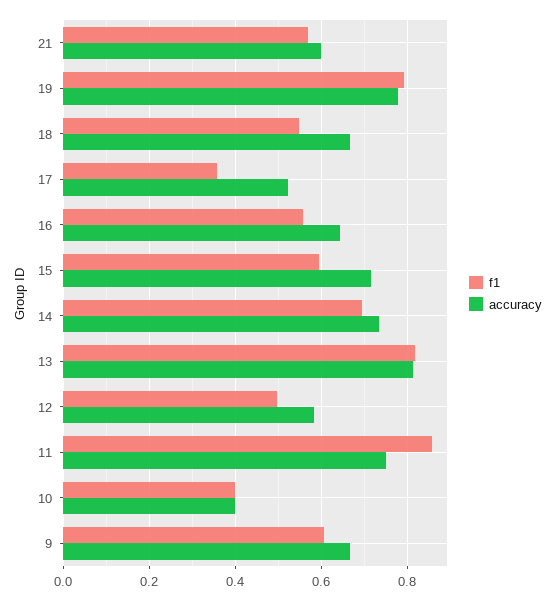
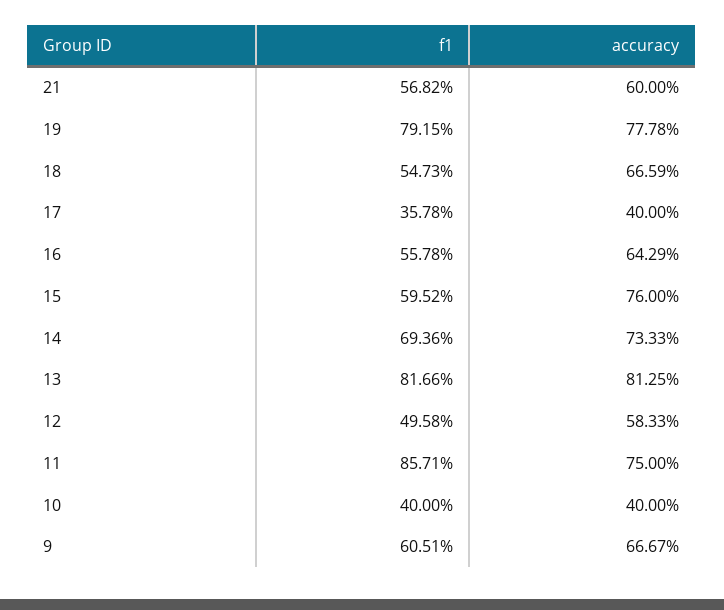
  {
    "f1": {
      "21": 0.5682,
      "19": 0.7915,
      "18": 0.5473,
      "17": 0.3578,
      "16": 0.5578,
      "15": 0.5952,
      "14": 0.6936,
      "13": 0.8166,
      "12": 0.4958,
      "11": 0.8571,
      "10": 0.4,
      "9": 0.6051
    },
    "accuracy": {
      "21": 0.6,
      "19": 0.7778,
      "18": 0.6659,
-     "17": 0.52,
+     "17": 0.4,
      "16": 0.6429,
-     "15": 0.72,
+     "15": 0.76,
      "14": 0.7333,
      "13": 0.8125,
      "12": 0.5833,
      "11": 0.75,
      "10": 0.4,
      "9": 0.6667
    }
  }

